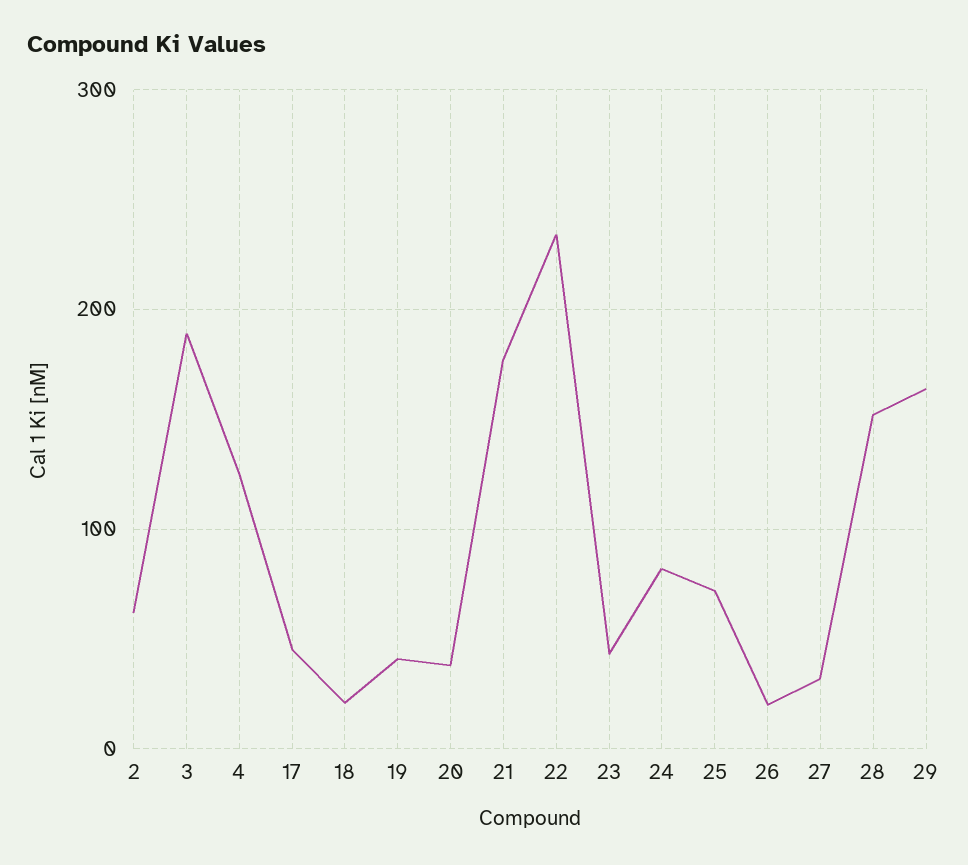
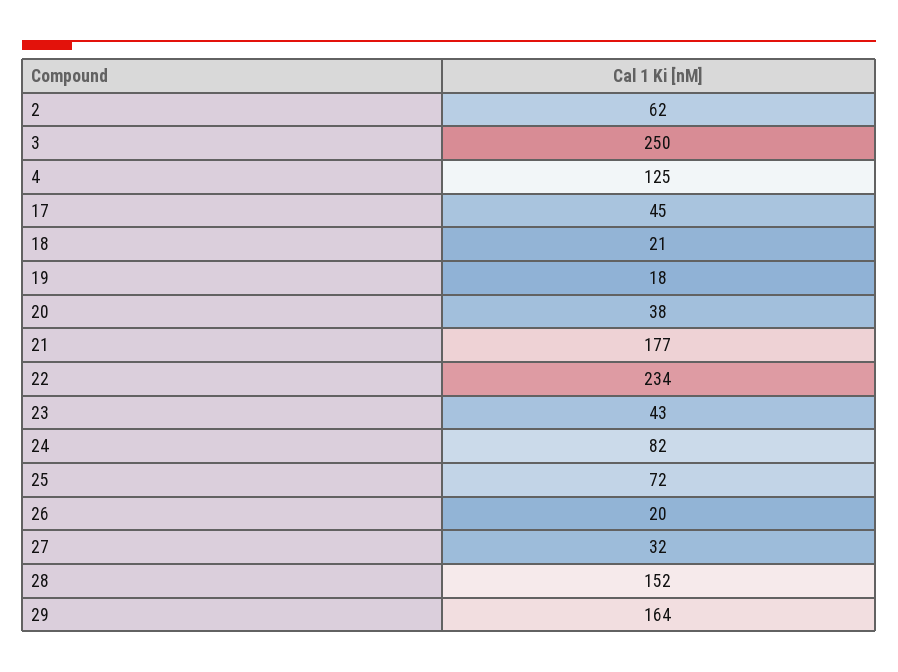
  {
    "2": 62,
-   "3": 190,
+   "3": 250,
    "4": 125,
    "17": 45,
    "18": 21,
-   "19": 40,
+   "19": 18,
    "20": 38,
    "21": 177,
    "22": 234,
    "23": 43,
    "24": 82,
    "25": 72,
    "26": 20,
    "27": 32,
    "28": 152,
    "29": 164
  }

